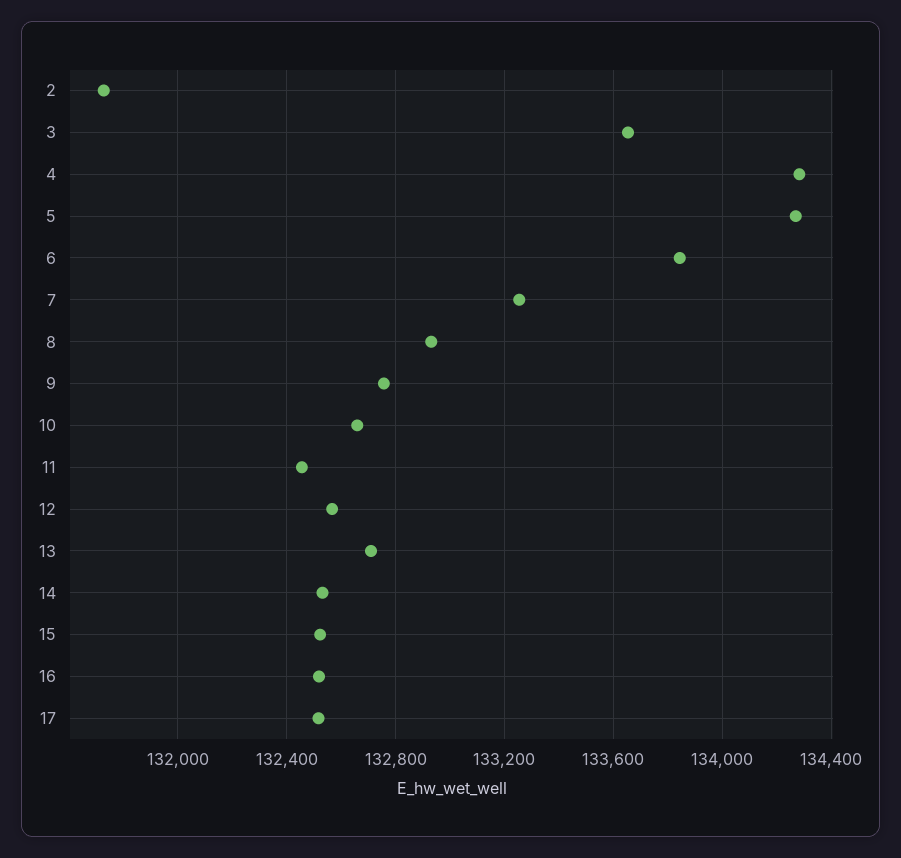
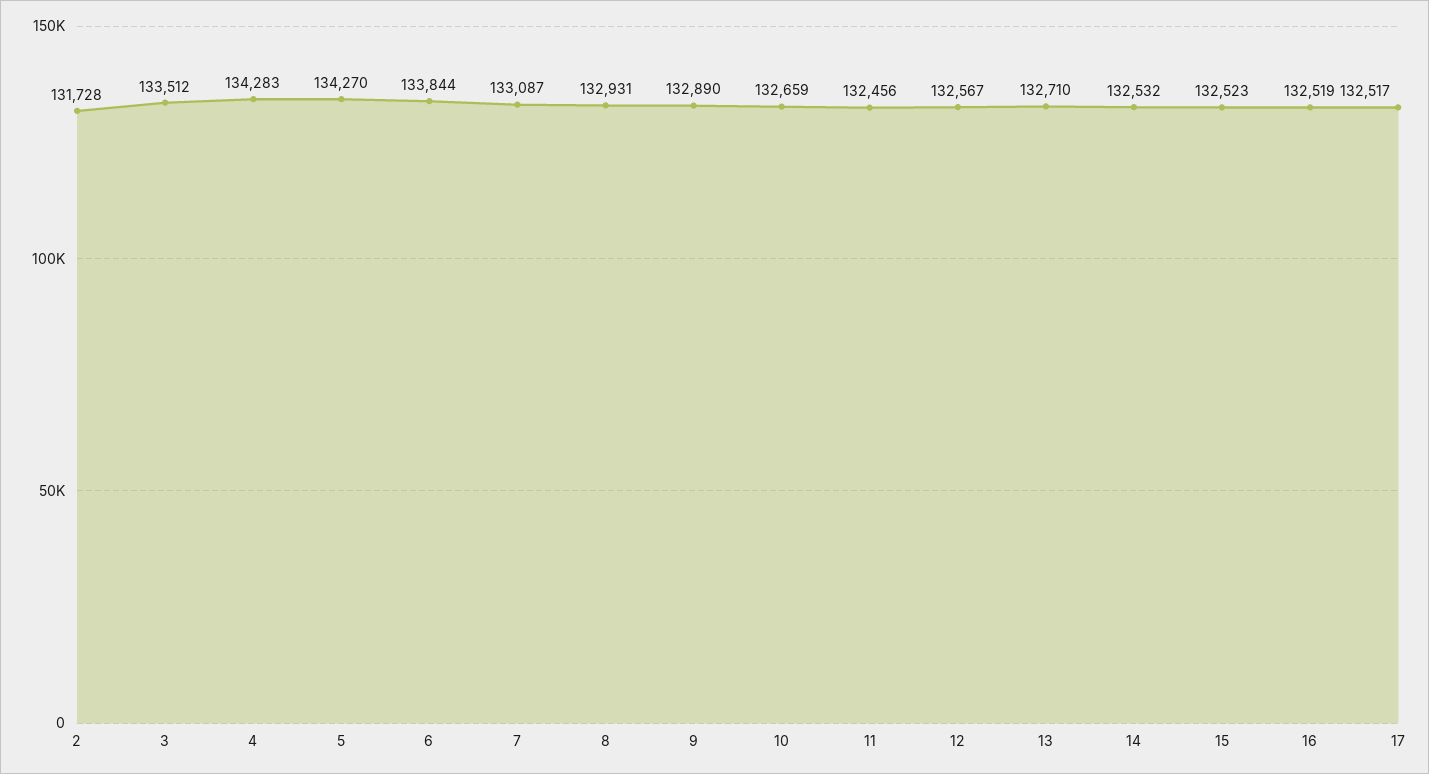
  {
    "2": 131728,
-   "3": 133650,
+   "3": 133512,
    "4": 134283,
    "5": 134270,
    "6": 133844,
-   "7": 133250,
+   "7": 133087,
    "8": 132931,
-   "9": 132750,
+   "9": 132890,
    "10": 132659,
    "11": 132456,
    "12": 132567,
    "13": 132710,
    "14": 132532,
    "15": 132523,
    "16": 132519,
    "17": 132517
  }

